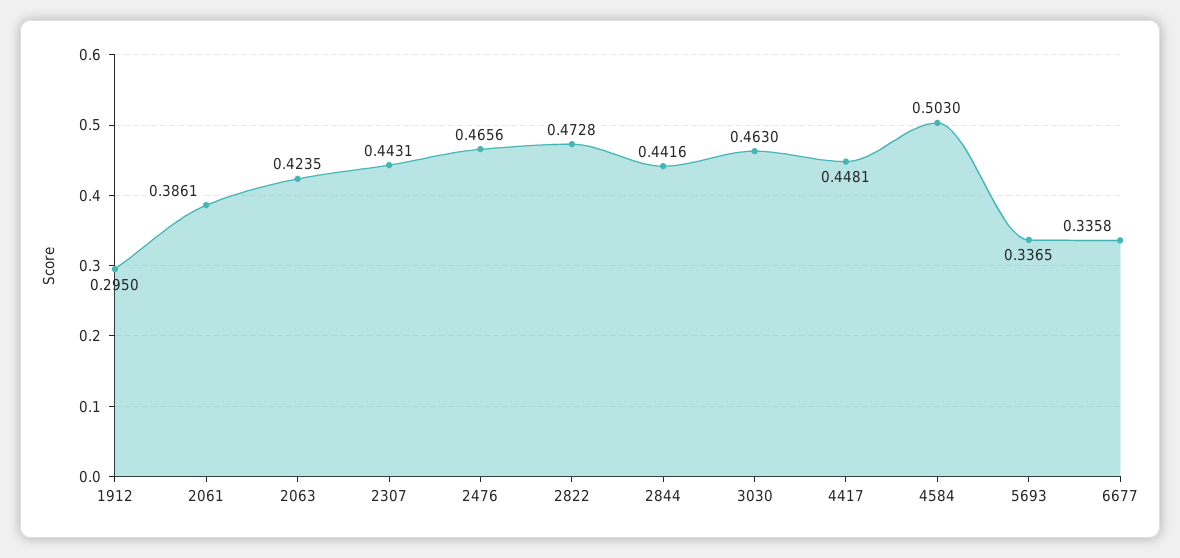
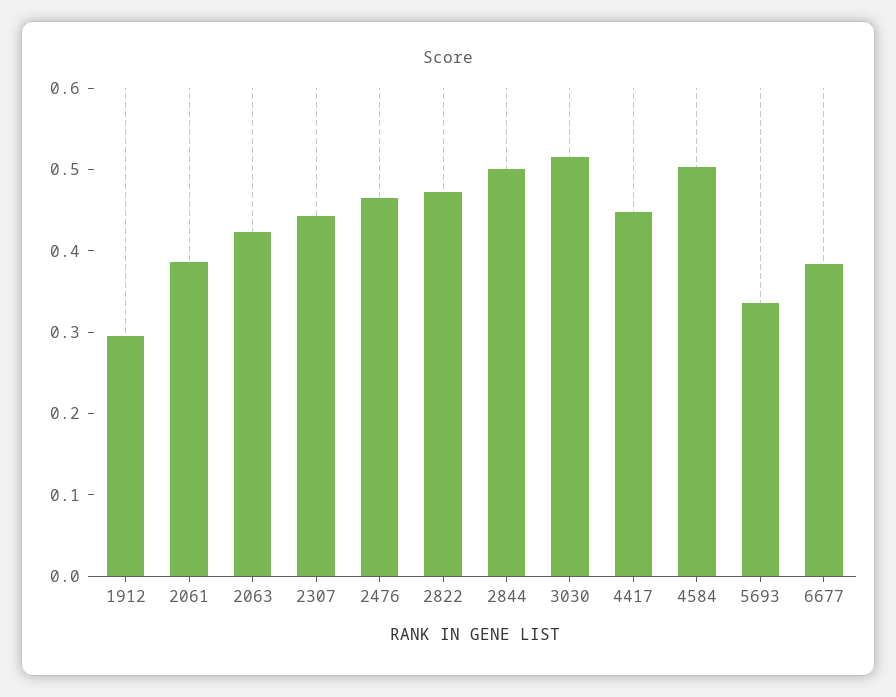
  {
    "1912": 0.295,
    "2061": 0.3861,
    "2063": 0.4235,
    "2307": 0.4431,
    "2476": 0.4656,
    "2822": 0.4728,
-   "2844": 0.4416,
+   "2844": 0.5,
-   "3030": 0.463,
+   "3030": 0.52,
    "4417": 0.4481,
    "4584": 0.503,
    "5693": 0.3365,
-   "6677": 0.3358
+   "6677": 0.38
  }

